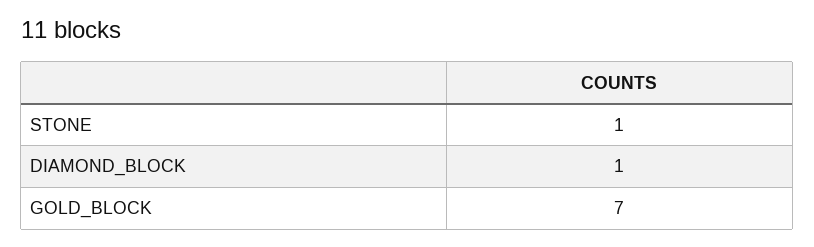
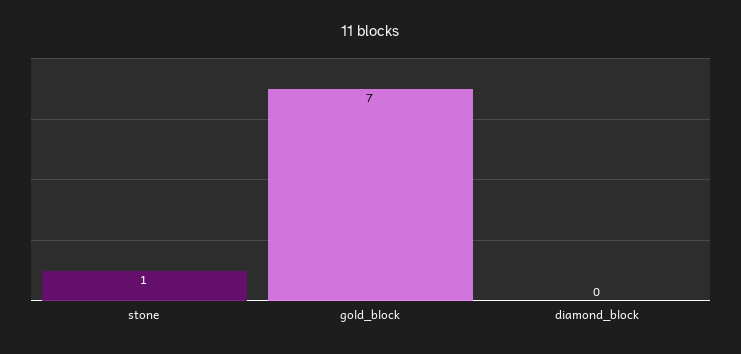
  {
    "STONE": 1,
-   "DIAMOND_BLOCK": 1,
+   "DIAMOND_BLOCK": 0,
    "GOLD_BLOCK": 7
  }

